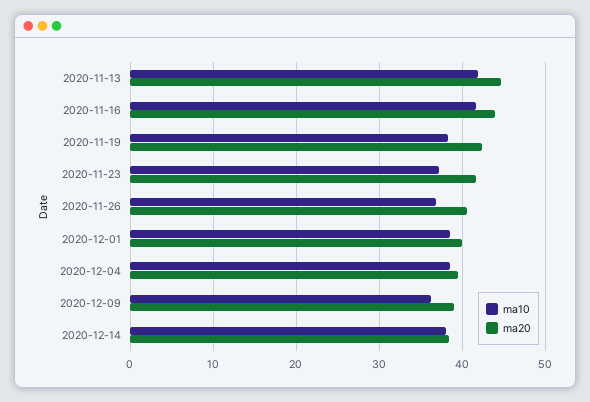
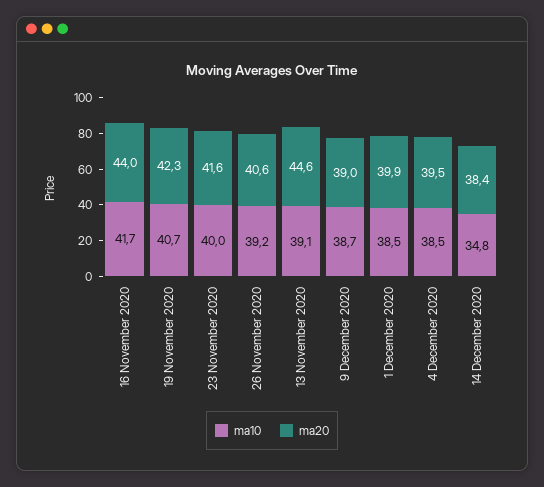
  {
    "ma10": {
-     "2020-11-13": 42,
+     "2020-11-13": 39.1,
      "2020-11-16": 41.7,
-     "2020-11-19": 38,
+     "2020-11-19": 40.7,
-     "2020-11-23": 37,
+     "2020-11-23": 40,
-     "2020-11-26": 37,
+     "2020-11-26": 39.2,
      "2020-12-01": 38.5,
      "2020-12-04": 38.5,
-     "2020-12-09": 36,
+     "2020-12-09": 38.7,
-     "2020-12-14": 38
+     "2020-12-14": 34.8
    },
    "ma20": {
      "2020-11-13": 44.6,
      "2020-11-16": 44,
      "2020-11-19": 42.3,
      "2020-11-23": 41.6,
      "2020-11-26": 40.6,
      "2020-12-01": 39.9,
      "2020-12-04": 39.5,
      "2020-12-09": 39,
      "2020-12-14": 38.4
    }
  }

